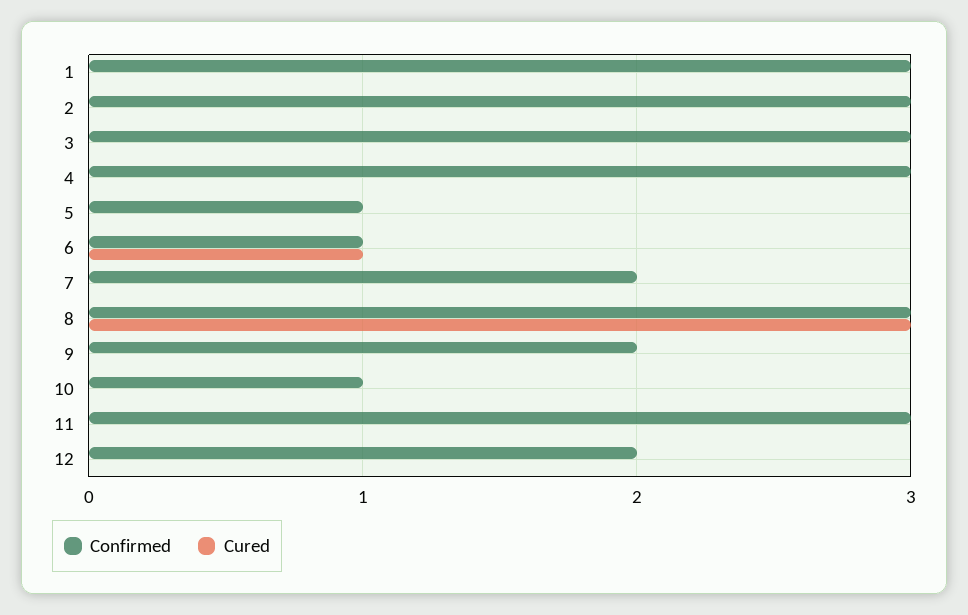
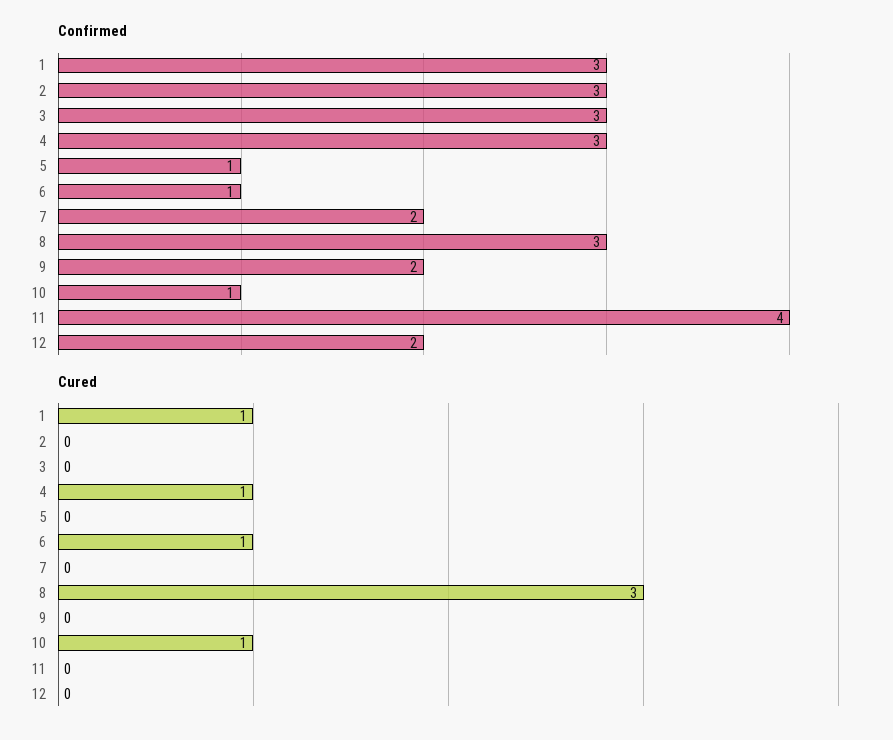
  {
    "Confirmed": {
      "1": 3,
      "2": 3,
      "3": 3,
      "4": 3,
      "5": 1,
      "6": 1,
      "7": 2,
      "8": 3,
      "9": 2,
      "10": 1,
-     "11": 3,
+     "11": 4,
      "12": 2
    },
    "Cured": {
-     "1": 0,
+     "1": 1,
      "2": 0,
      "3": 0,
-     "4": 0,
+     "4": 1,
      "5": 0,
      "6": 1,
      "7": 0,
      "8": 3,
      "9": 0,
-     "10": 0,
+     "10": 1,
      "11": 0,
      "12": 0
    }
  }

